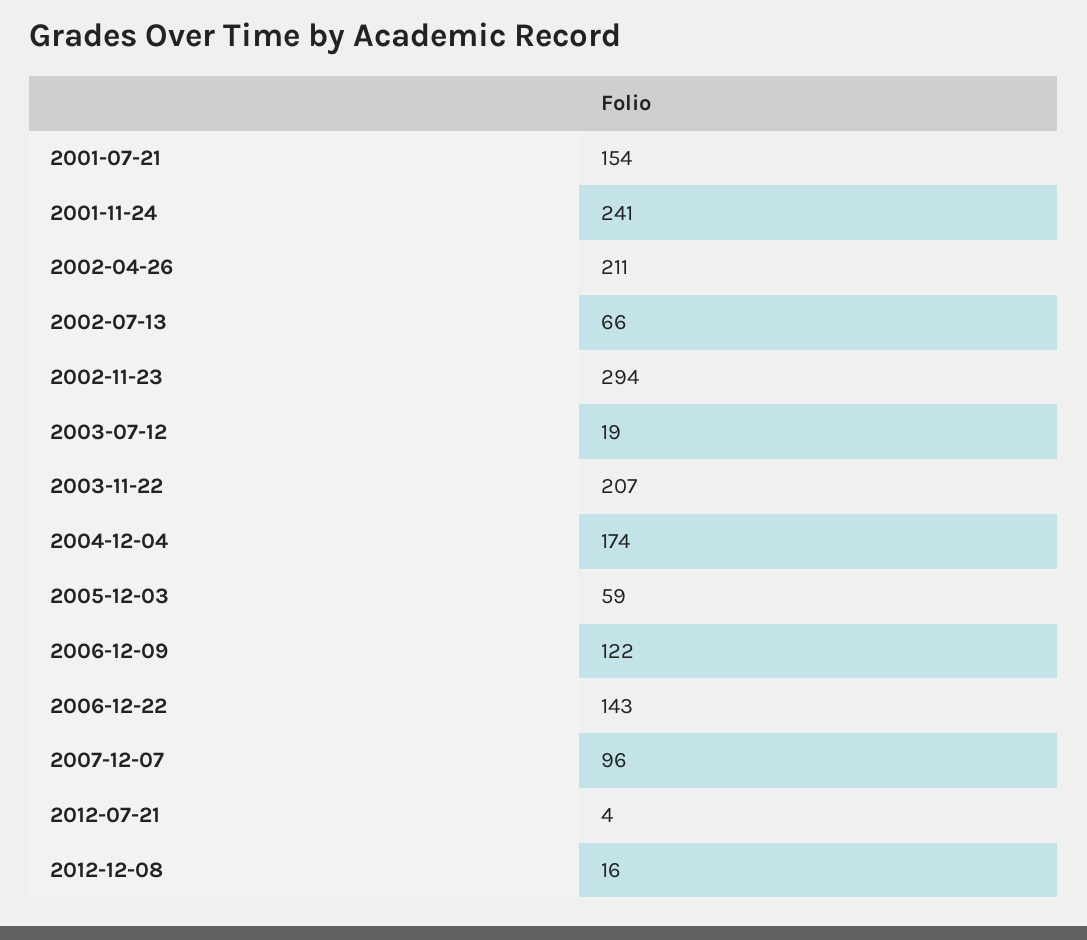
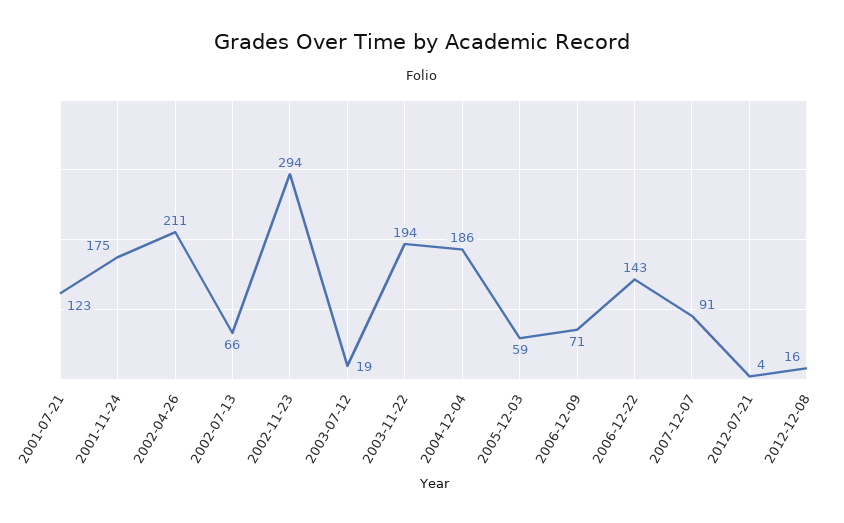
  {
-   "2001-07-21": 154,
+   "2001-07-21": 123,
-   "2001-11-24": 241,
+   "2001-11-24": 175,
    "2002-04-26": 211,
    "2002-07-13": 66,
    "2002-11-23": 294,
    "2003-07-12": 19,
-   "2003-11-22": 207,
+   "2003-11-22": 194,
-   "2004-12-04": 174,
+   "2004-12-04": 186,
    "2005-12-03": 59,
-   "2006-12-09": 122,
+   "2006-12-09": 71,
    "2006-12-22": 143,
-   "2007-12-07": 96,
+   "2007-12-07": 91,
    "2012-07-21": 4,
    "2012-12-08": 16
  }

